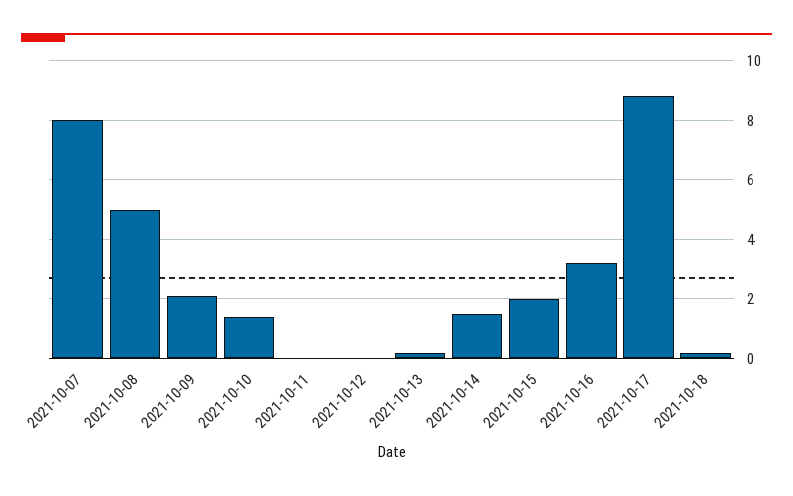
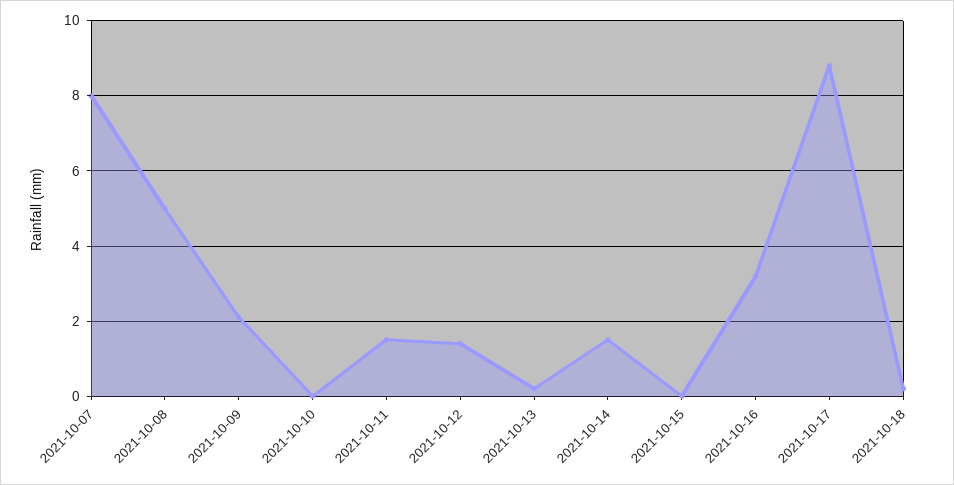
  {
    "2021-10-07": 8,
    "2021-10-08": 5,
    "2021-10-09": 2,
-   "2021-10-10": 1.5,
+   "2021-10-10": 0,
-   "2021-10-11": 0,
+   "2021-10-11": 1.5,
-   "2021-10-12": 0,
+   "2021-10-12": 1.5,
    "2021-10-13": 0,
    "2021-10-14": 1.5,
-   "2021-10-15": 2,
+   "2021-10-15": 0,
    "2021-10-16": 3,
    "2021-10-17": 9,
    "2021-10-18": 0
  }

